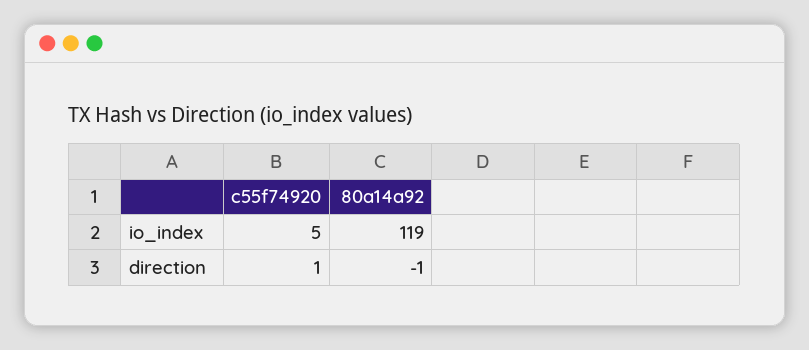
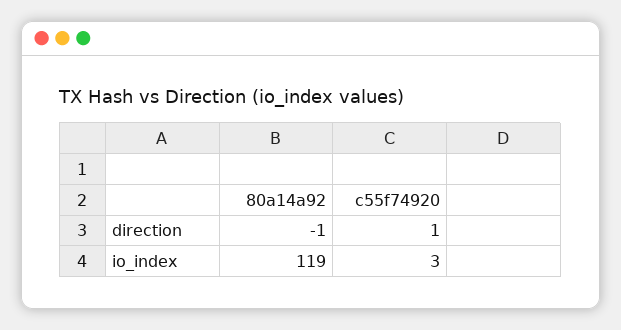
  {
    "c55f74920": {
-     "io_index": 5,
+     "io_index": 3,
      "direction": 1
    },
    "80a14a92": {
      "io_index": 119,
      "direction": -1
    }
  }

